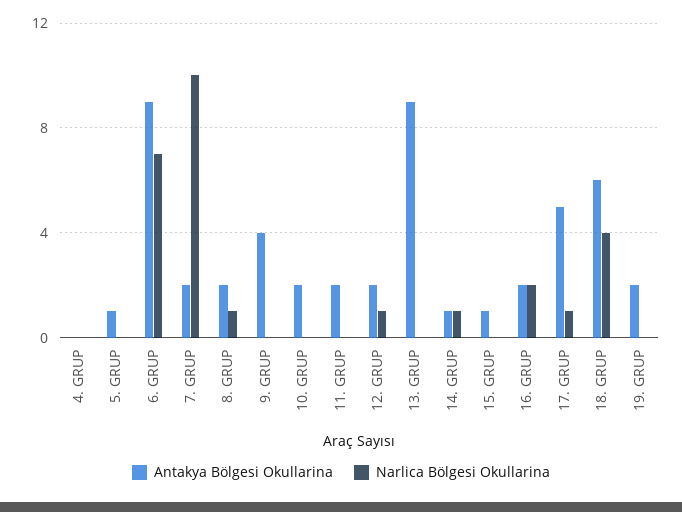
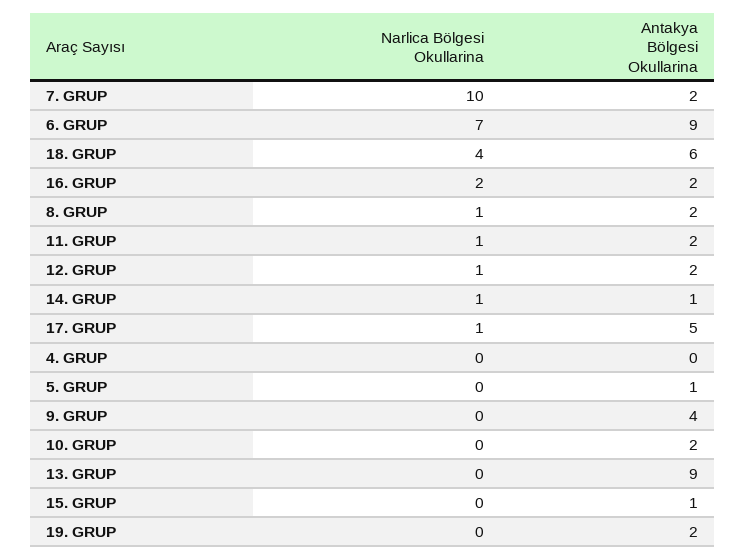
  {
    "Antakya Bölgesi Okullarina": {
      "4. GRUP": 0,
      "5. GRUP": 1,
      "6. GRUP": 9,
      "7. GRUP": 2,
      "8. GRUP": 2,
      "9. GRUP": 4,
      "10. GRUP": 2,
      "11. GRUP": 2,
      "12. GRUP": 2,
      "13. GRUP": 9,
      "14. GRUP": 1,
      "15. GRUP": 1,
      "16. GRUP": 2,
      "17. GRUP": 5,
      "18. GRUP": 6,
      "19. GRUP": 2
    },
    "Narlica Bölgesi Okullarina": {
      "4. GRUP": 0,
      "5. GRUP": 0,
      "6. GRUP": 7,
      "7. GRUP": 10,
      "8. GRUP": 1,
      "9. GRUP": 0,
      "10. GRUP": 0,
-     "11. GRUP": 0,
+     "11. GRUP": 1,
      "12. GRUP": 1,
      "13. GRUP": 0,
      "14. GRUP": 1,
      "15. GRUP": 0,
      "16. GRUP": 2,
      "17. GRUP": 1,
      "18. GRUP": 4,
      "19. GRUP": 0
    }
  }

